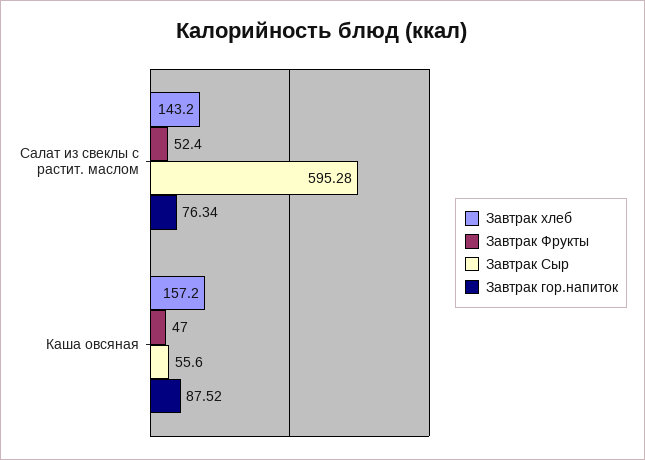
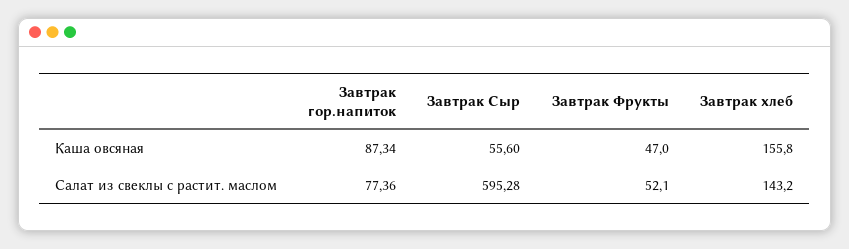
  {
    "Завтрак хлеб": {
      "Салат из свеклы с растит. маслом": 143.2,
-     "Каша овсяная": 157.2
+     "Каша овсяная": 155.8
    },
    "Завтрак Фрукты": {
-     "Салат из свеклы с растит. маслом": 52.4,
+     "Салат из свеклы с растит. маслом": 52.1,
      "Каша овсяная": 47
    },
    "Завтрак Сыр": {
      "Салат из свеклы с растит. маслом": 595.28,
      "Каша овсяная": 55.6
    },
    "Завтрак гор.напиток": {
-     "Салат из свеклы с растит. маслом": 76.34,
+     "Салат из свеклы с растит. маслом": 77.36,
-     "Каша овсяная": 87.52
+     "Каша овсяная": 87.34
    }
  }

